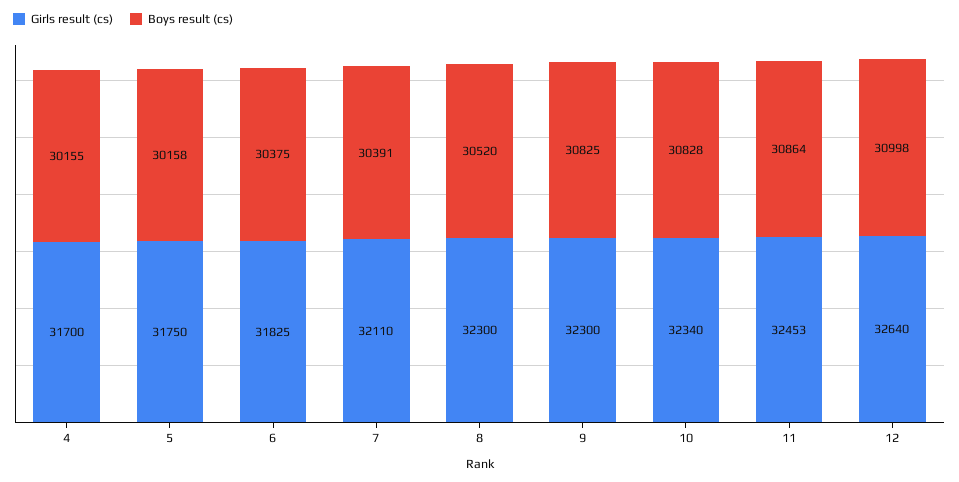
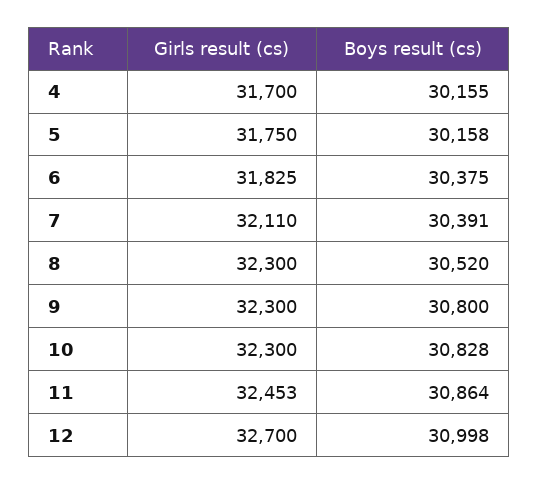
  {
    "Girls result (cs)": {
      "4": 31700,
      "5": 31750,
      "6": 31825,
      "7": 32110,
      "8": 32300,
      "9": 32300,
-     "10": 32340,
+     "10": 32300,
      "11": 32453,
-     "12": 32640
+     "12": 32700
    },
    "Boys result (cs)": {
      "4": 30155,
      "5": 30158,
      "6": 30375,
      "7": 30391,
      "8": 30520,
-     "9": 30825,
+     "9": 30800,
      "10": 30828,
      "11": 30864,
      "12": 30998
    }
  }

